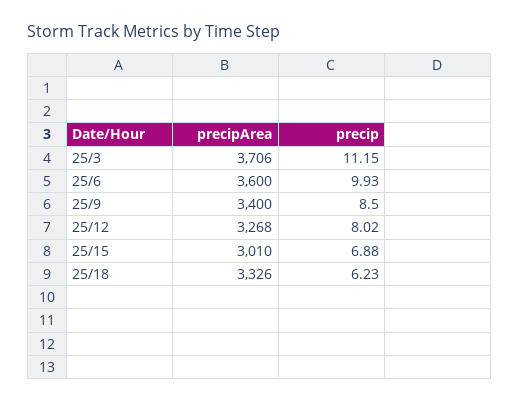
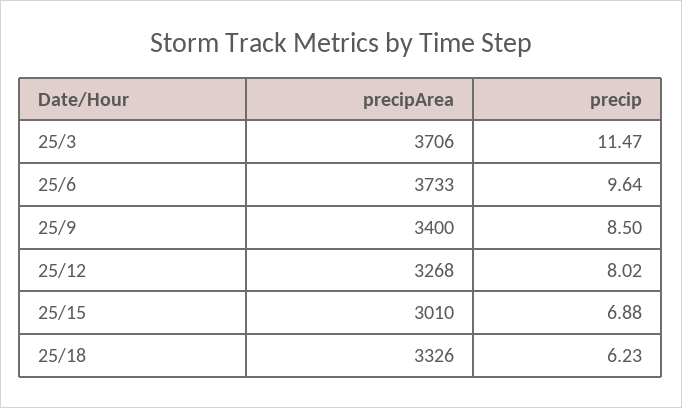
  {
    "precipArea": {
      "25/3": 3706,
-     "25/6": 3600,
+     "25/6": 3733,
      "25/9": 3400,
      "25/12": 3268,
      "25/15": 3010,
      "25/18": 3326
    },
    "precip": {
-     "25/3": 11.15,
+     "25/3": 11.47,
-     "25/6": 9.93,
+     "25/6": 9.64,
      "25/9": 8.5,
      "25/12": 8.02,
      "25/15": 6.88,
      "25/18": 6.23
    }
  }

